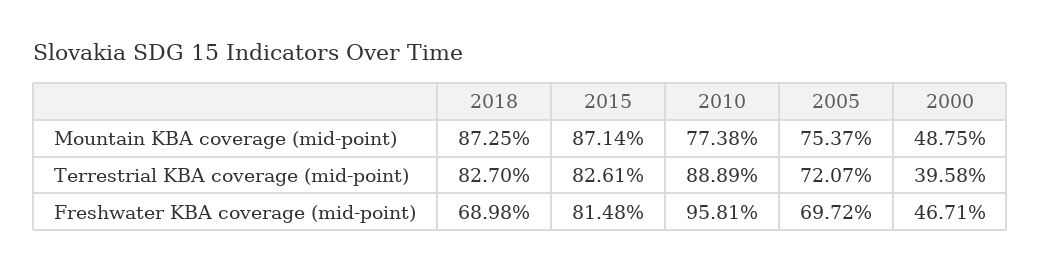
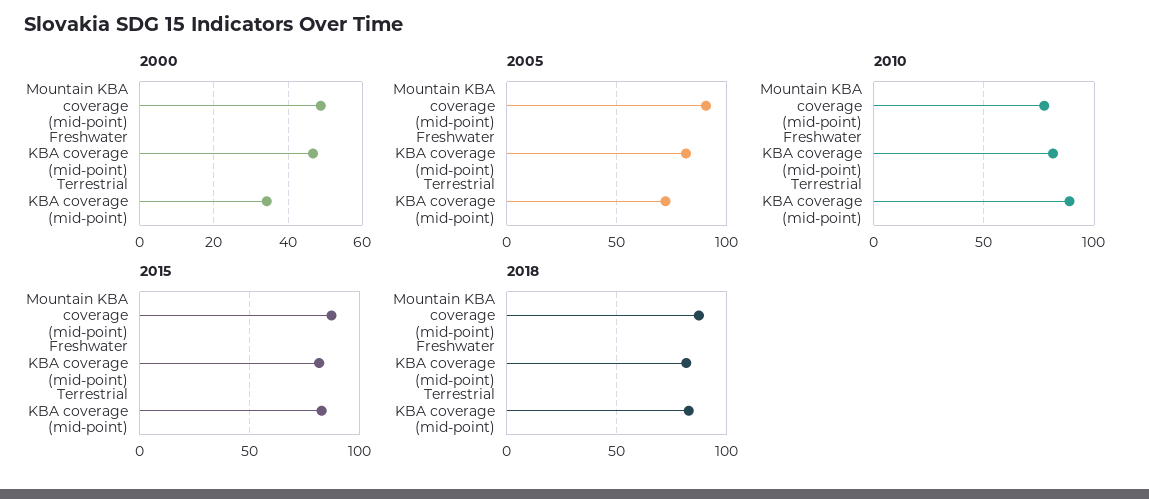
  {
    "2018": {
      "Mountain KBA coverage (mid-point)": 87.25,
      "Terrestrial KBA coverage (mid-point)": 82.7,
-     "Freshwater KBA coverage (mid-point)": 68.98
+     "Freshwater KBA coverage (mid-point)": 80
    },
    "2015": {
      "Mountain KBA coverage (mid-point)": 87.14,
      "Terrestrial KBA coverage (mid-point)": 82.61,
      "Freshwater KBA coverage (mid-point)": 81.48
    },
    "2010": {
      "Mountain KBA coverage (mid-point)": 77.38,
      "Terrestrial KBA coverage (mid-point)": 88.89,
-     "Freshwater KBA coverage (mid-point)": 95.81
+     "Freshwater KBA coverage (mid-point)": 80
    },
    "2005": {
-     "Mountain KBA coverage (mid-point)": 75.37,
+     "Mountain KBA coverage (mid-point)": 90,
      "Terrestrial KBA coverage (mid-point)": 72.07,
-     "Freshwater KBA coverage (mid-point)": 69.72
+     "Freshwater KBA coverage (mid-point)": 80
    },
    "2000": {
      "Mountain KBA coverage (mid-point)": 48.75,
-     "Terrestrial KBA coverage (mid-point)": 39.58,
+     "Terrestrial KBA coverage (mid-point)": 34,
      "Freshwater KBA coverage (mid-point)": 46.71
    }
  }

